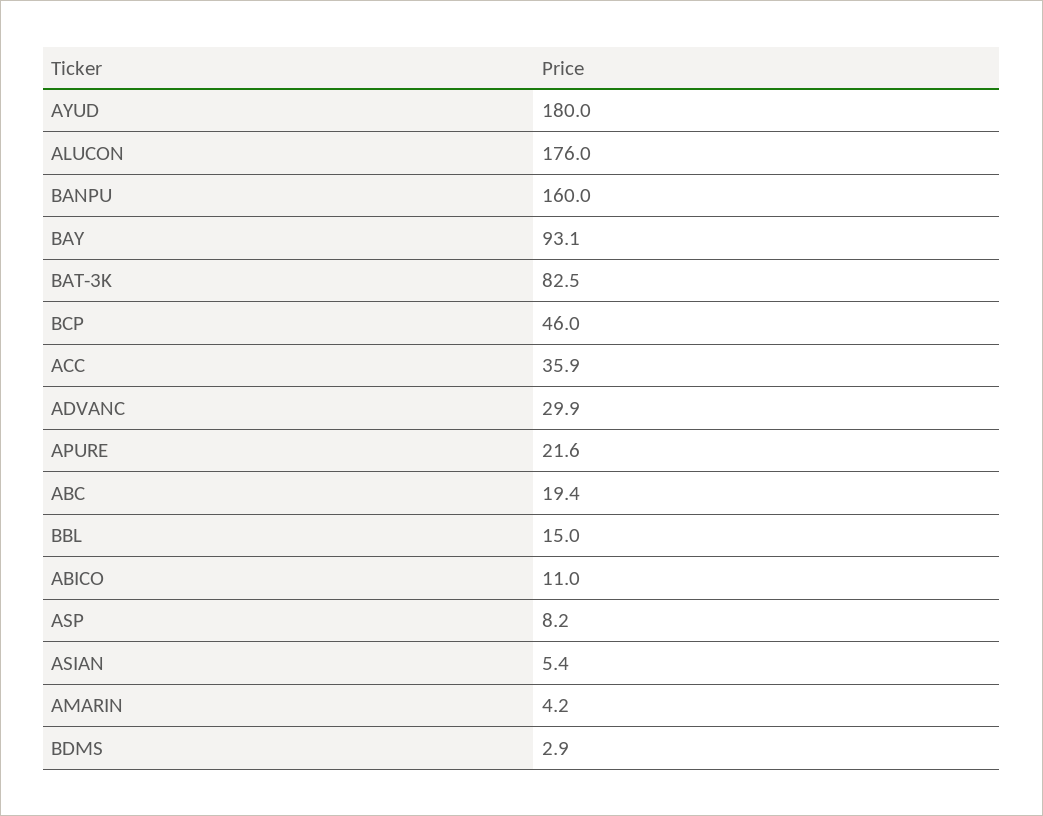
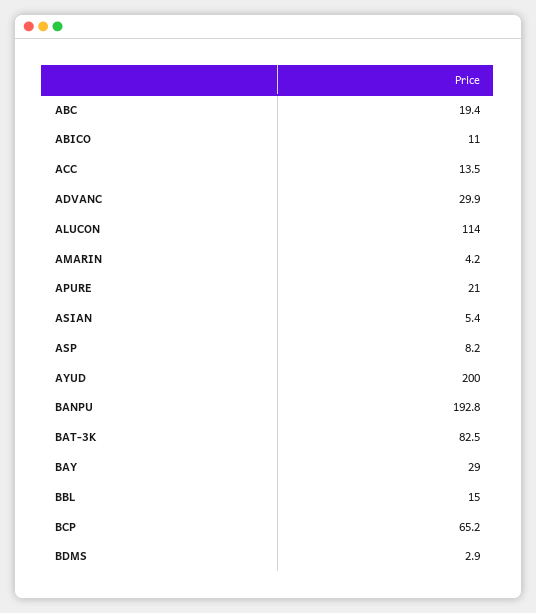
  {
-   "AYUD": 180,
+   "AYUD": 200,
-   "ALUCON": 176,
+   "ALUCON": 114,
-   "BANPU": 160,
+   "BANPU": 192.8,
-   "BAY": 93.1,
+   "BAY": 29,
    "BAT-3K": 82.5,
-   "BCP": 46,
+   "BCP": 65.2,
-   "ACC": 35.9,
+   "ACC": 13.5,
    "ADVANC": 29.9,
-   "APURE": 21.6,
+   "APURE": 21,
    "ABC": 19.4,
    "BBL": 15,
    "ABICO": 11,
    "ASP": 8.2,
    "ASIAN": 5.4,
    "AMARIN": 4.2,
    "BDMS": 2.9
  }

